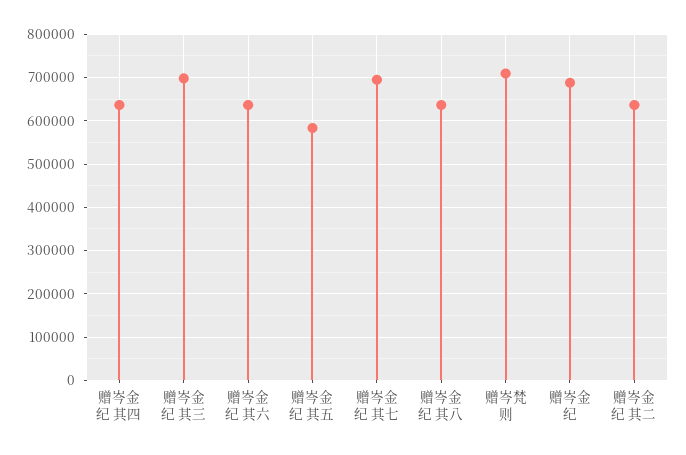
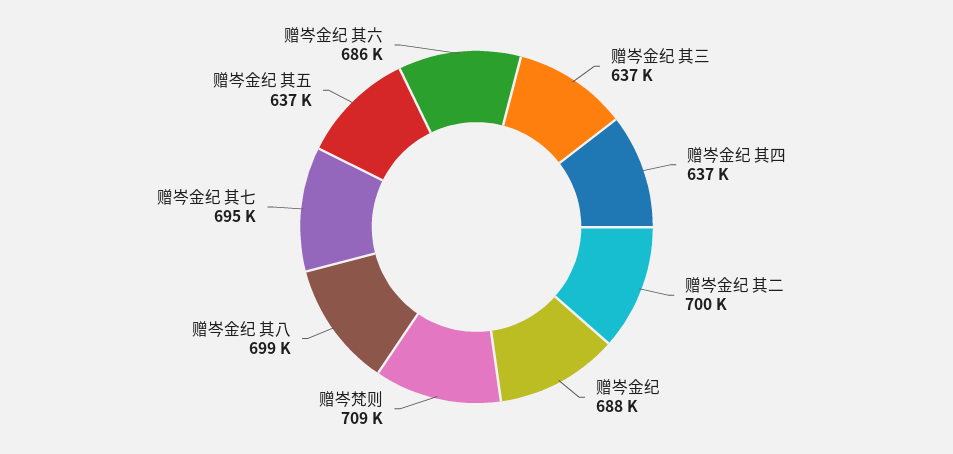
  {
    "赠岑金纪 其四": 637000,
-   "赠岑金纪 其三": 700000,
+   "赠岑金纪 其三": 637000,
-   "赠岑金纪 其六": 640000,
+   "赠岑金纪 其六": 686000,
-   "赠岑金纪 其五": 580000,
+   "赠岑金纪 其五": 637000,
    "赠岑金纪 其七": 695000,
-   "赠岑金纪 其八": 640000,
+   "赠岑金纪 其八": 699000,
    "赠岑梵则": 709000,
    "赠岑金纪": 688000,
-   "赠岑金纪 其二": 640000
+   "赠岑金纪 其二": 700000
  }

